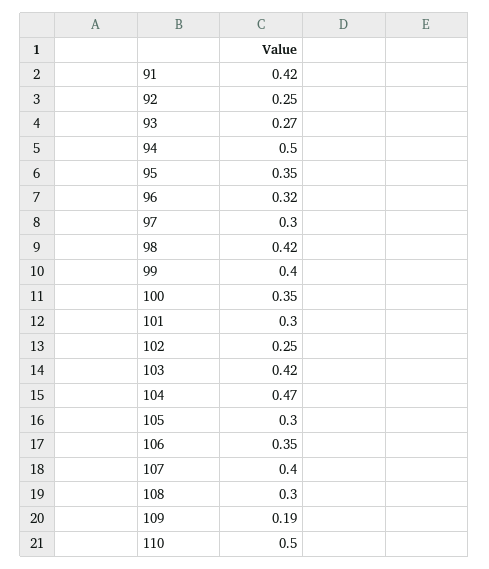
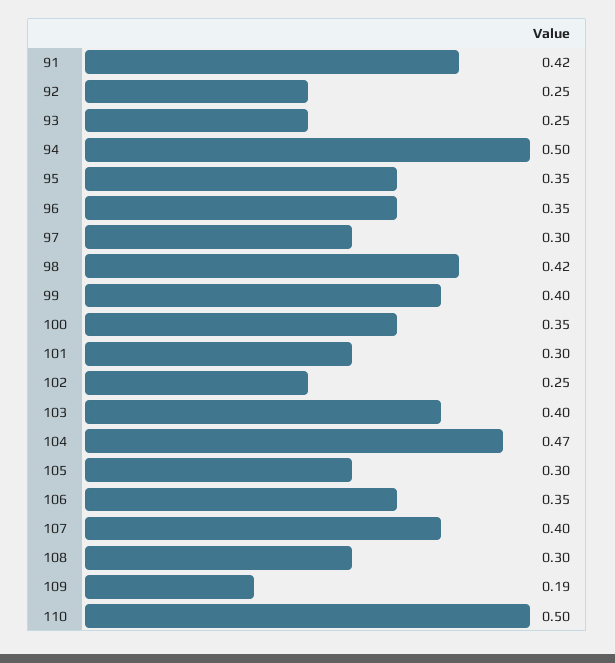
  {
    "91": 0.42,
    "92": 0.25,
-   "93": 0.27,
+   "93": 0.25,
    "94": 0.5,
    "95": 0.35,
-   "96": 0.32,
+   "96": 0.35,
    "97": 0.3,
    "98": 0.42,
    "99": 0.4,
    "100": 0.35,
    "101": 0.3,
    "102": 0.25,
-   "103": 0.42,
+   "103": 0.4,
    "104": 0.47,
    "105": 0.3,
    "106": 0.35,
    "107": 0.4,
    "108": 0.3,
    "109": 0.19,
    "110": 0.5
  }

